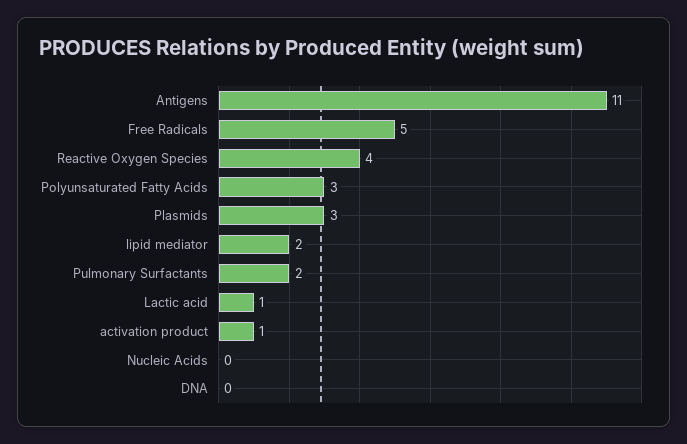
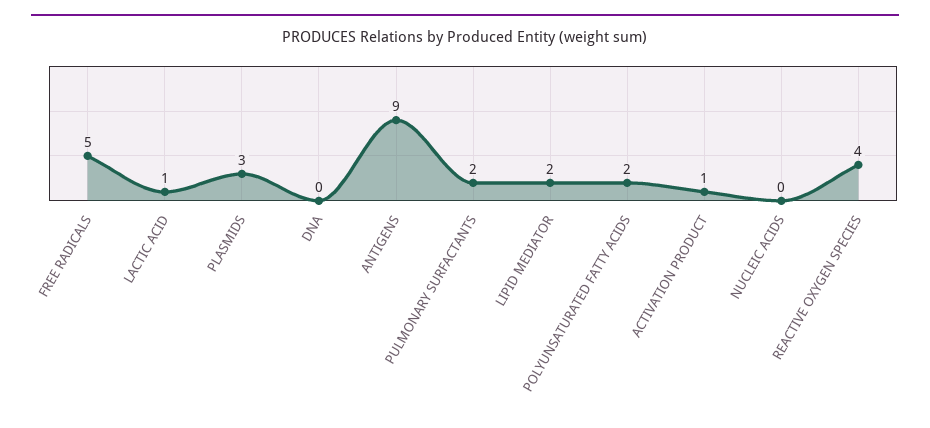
  {
-   "Antigens": 11,
+   "Antigens": 9,
    "Free Radicals": 5,
    "Reactive Oxygen Species": 4,
-   "Polyunsaturated Fatty Acids": 3,
+   "Polyunsaturated Fatty Acids": 2,
    "Plasmids": 3,
    "lipid mediator": 2,
    "Pulmonary Surfactants": 2,
    "Lactic acid": 1,
    "activation product": 1,
    "Nucleic Acids": 0,
    "DNA": 0
  }

